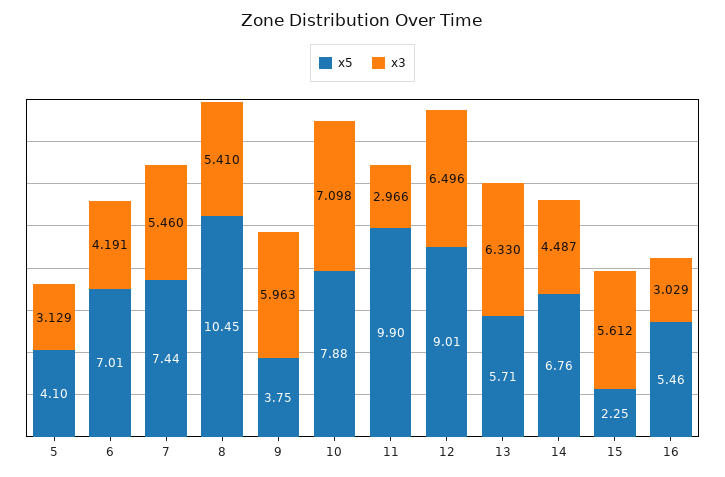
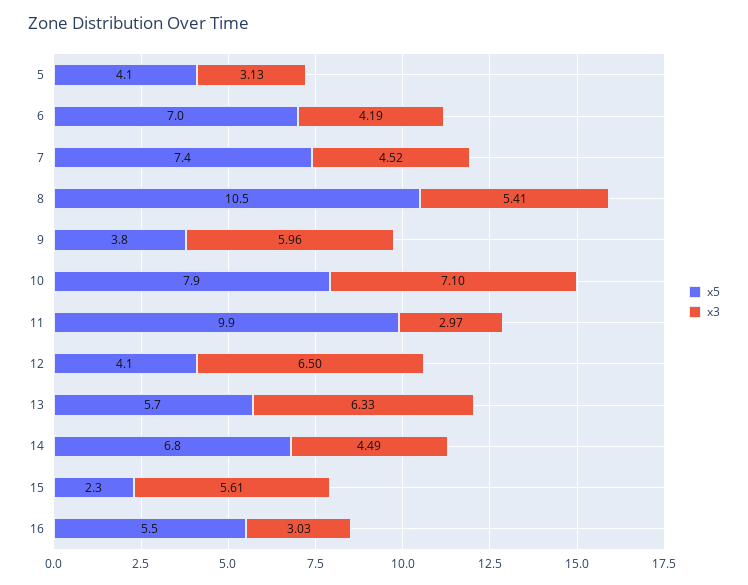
  {
    "x5": {
      "5": 4.1,
      "6": 7.01,
      "7": 7.44,
      "8": 10.45,
      "9": 3.75,
      "10": 7.88,
      "11": 9.9,
-     "12": 9.01,
+     "12": 4.1,
      "13": 5.71,
      "14": 6.76,
      "15": 2.25,
      "16": 5.46
    },
    "x3": {
      "5": 3.129,
      "6": 4.191,
-     "7": 5.46,
+     "7": 4.52,
      "8": 5.41,
      "9": 5.963,
      "10": 7.098,
      "11": 2.966,
      "12": 6.496,
      "13": 6.33,
      "14": 4.487,
      "15": 5.612,
      "16": 3.029
    }
  }

